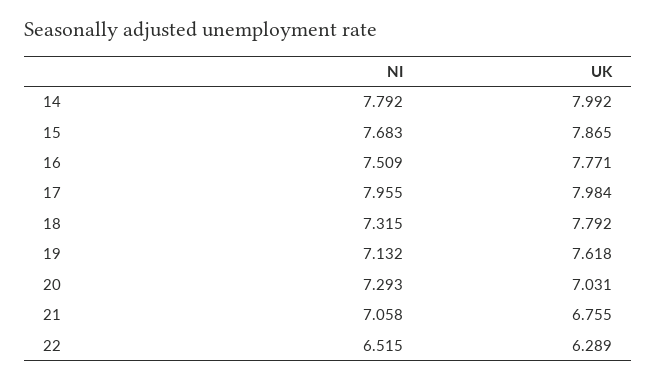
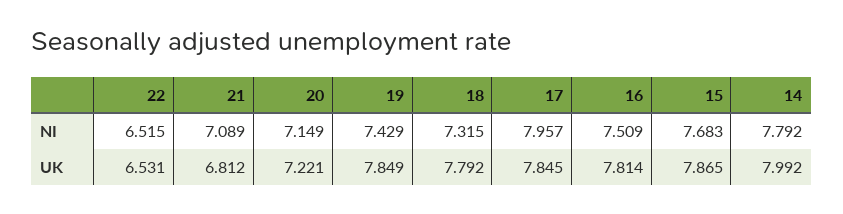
  {
    "NI": {
      "14": 7.792,
      "15": 7.683,
      "16": 7.509,
-     "17": 7.955,
+     "17": 7.957,
      "18": 7.315,
-     "19": 7.132,
+     "19": 7.429,
-     "20": 7.293,
+     "20": 7.149,
-     "21": 7.058,
+     "21": 7.089,
      "22": 6.515
    },
    "UK": {
      "14": 7.992,
      "15": 7.865,
-     "16": 7.771,
+     "16": 7.814,
-     "17": 7.984,
+     "17": 7.845,
      "18": 7.792,
-     "19": 7.618,
+     "19": 7.849,
-     "20": 7.031,
+     "20": 7.221,
-     "21": 6.755,
+     "21": 6.812,
-     "22": 6.289
+     "22": 6.531
    }
  }

